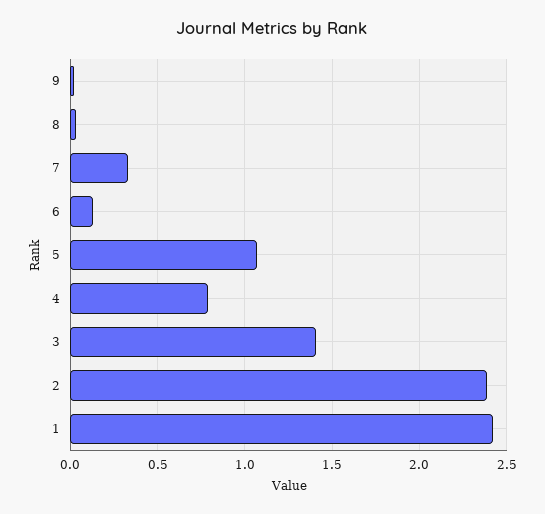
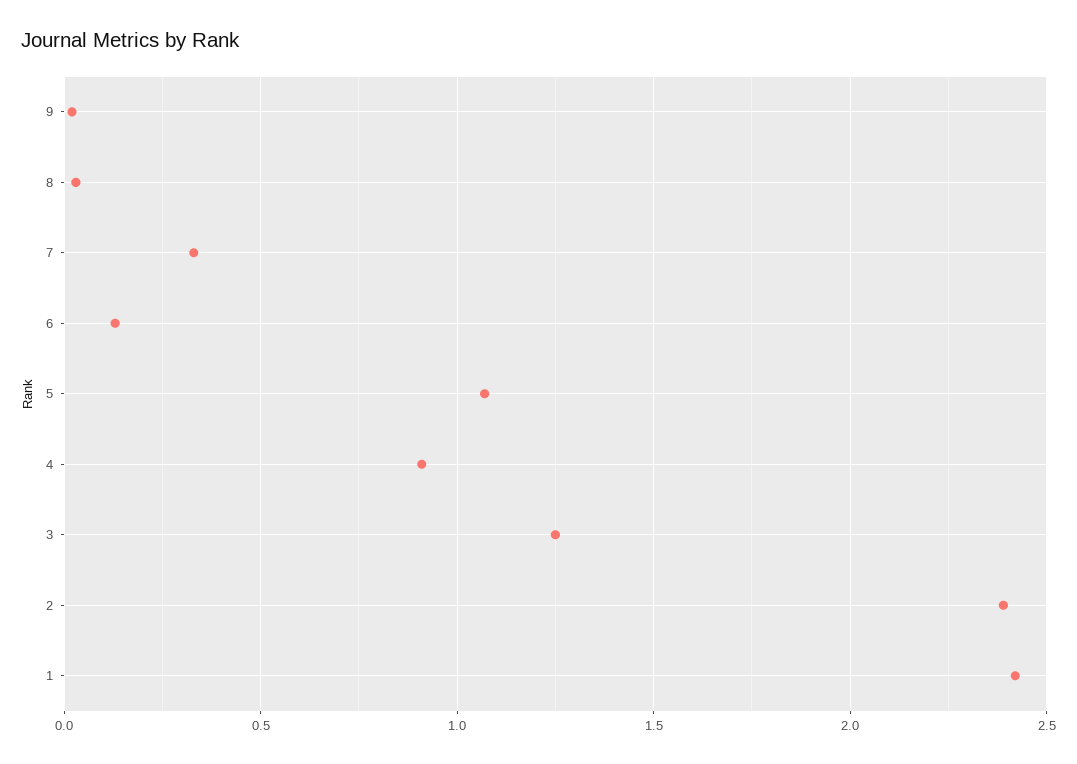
  {
    "9": 0,
    "8": 0.05,
    "7": 0.35,
    "6": 0.15,
    "5": 1.05,
-   "4": 0.8,
+   "4": 0.9,
-   "3": 1.4,
+   "3": 1.25,
    "2": 2.4,
    "1": 2.4
  }

